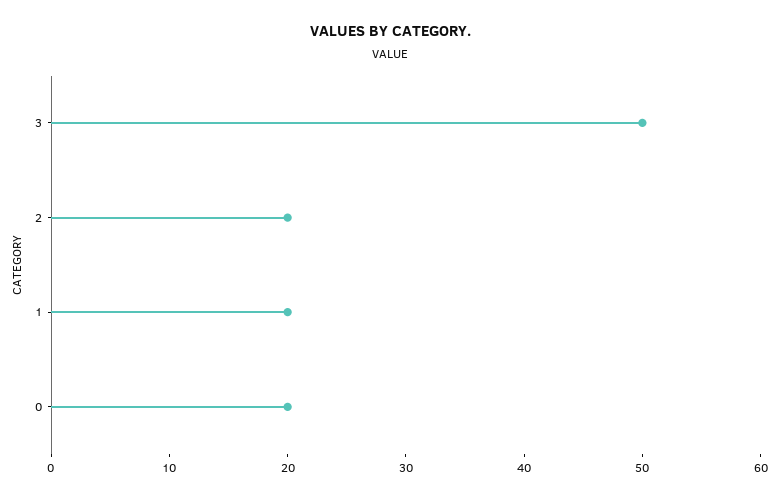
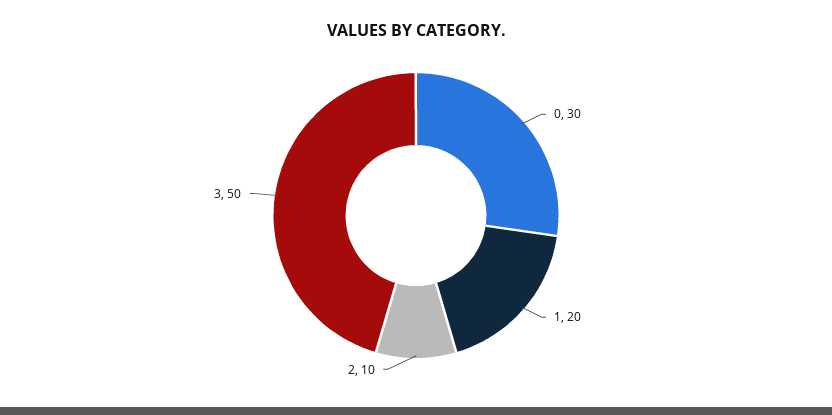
  {
    "3": 50,
-   "2": 20,
+   "2": 10,
    "1": 20,
-   "0": 20
+   "0": 30
  }

